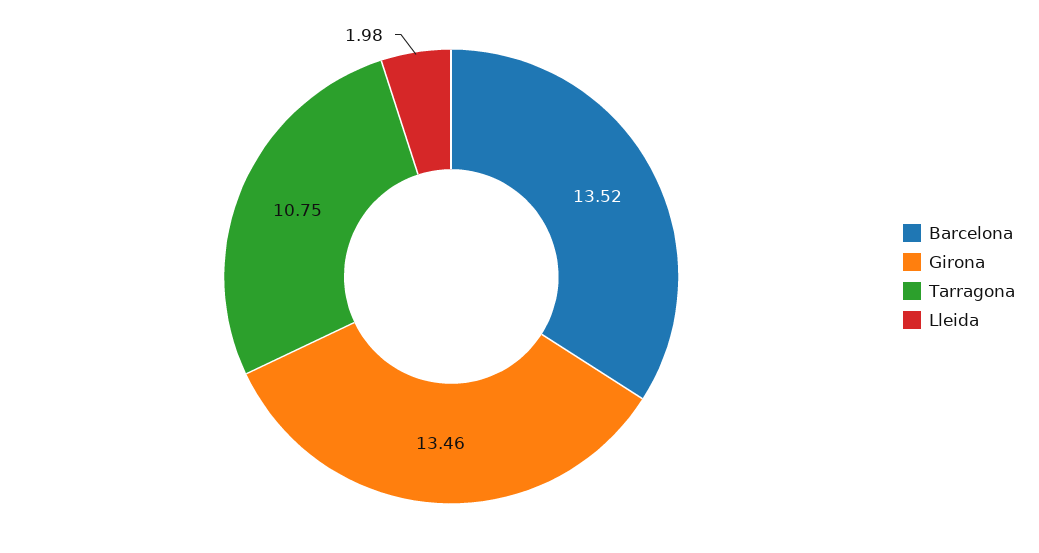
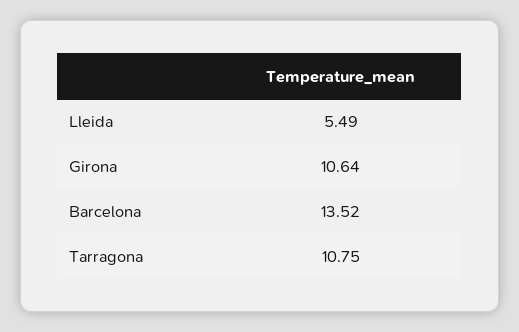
  {
    "Barcelona": 13.52,
-   "Girona": 13.46,
+   "Girona": 10.64,
    "Tarragona": 10.75,
-   "Lleida": 1.98
+   "Lleida": 5.49
  }

